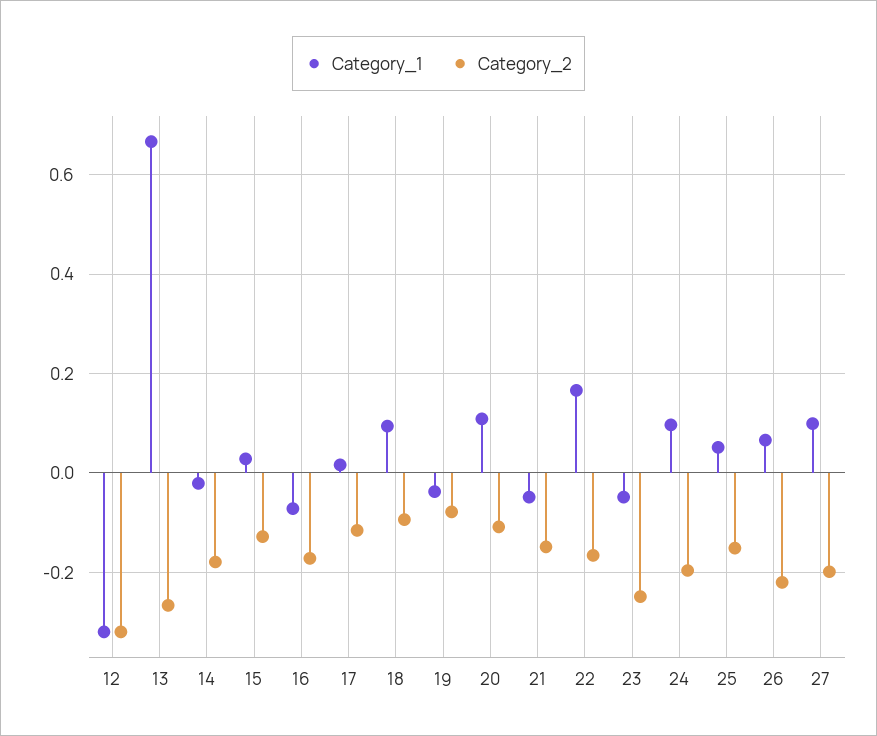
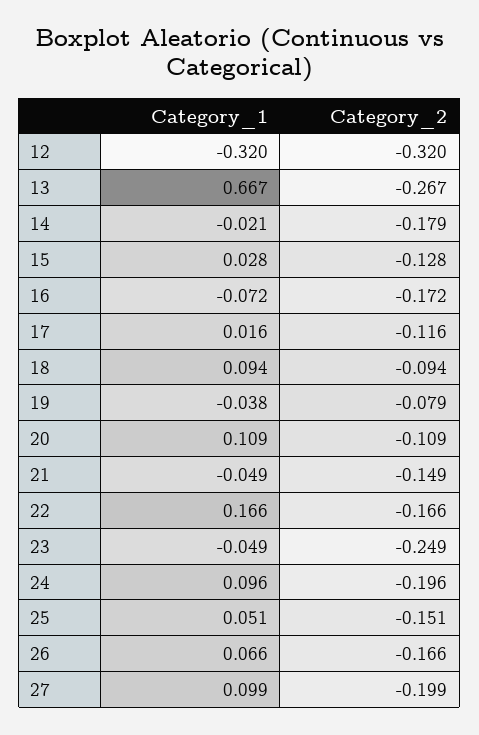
  {
    "Category_1": {
      "12": -0.32,
      "13": 0.667,
      "14": -0.021,
      "15": 0.028,
      "16": -0.072,
      "17": 0.016,
      "18": 0.094,
      "19": -0.038,
      "20": 0.109,
      "21": -0.049,
      "22": 0.166,
      "23": -0.049,
      "24": 0.096,
      "25": 0.051,
      "26": 0.066,
      "27": 0.099
    },
    "Category_2": {
      "12": -0.32,
      "13": -0.267,
      "14": -0.179,
      "15": -0.128,
      "16": -0.172,
      "17": -0.116,
      "18": -0.094,
      "19": -0.079,
      "20": -0.109,
      "21": -0.149,
      "22": -0.166,
      "23": -0.249,
      "24": -0.196,
      "25": -0.151,
-     "26": -0.22,
+     "26": -0.166,
      "27": -0.199
    }
  }

